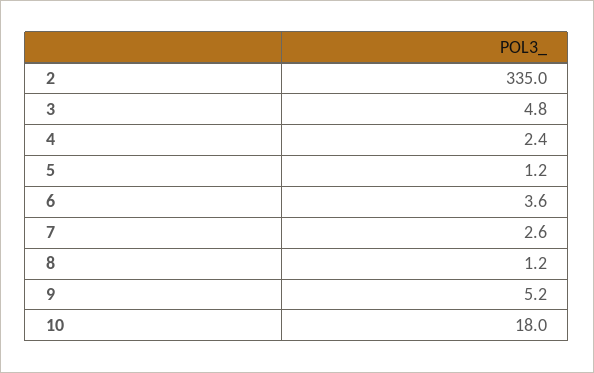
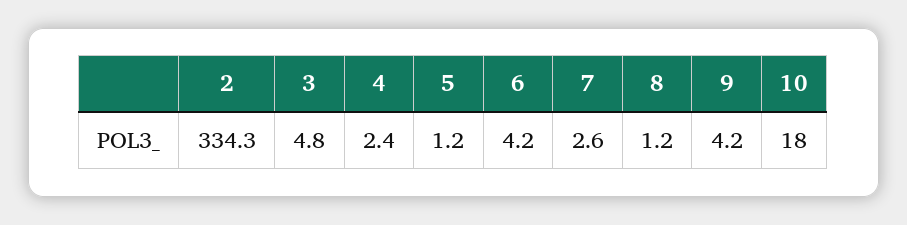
  {
-   "2": 335,
+   "2": 334.3,
    "3": 4.8,
    "4": 2.4,
    "5": 1.2,
-   "6": 3.6,
+   "6": 4.2,
    "7": 2.6,
    "8": 1.2,
-   "9": 5.2,
+   "9": 4.2,
    "10": 18
  }

